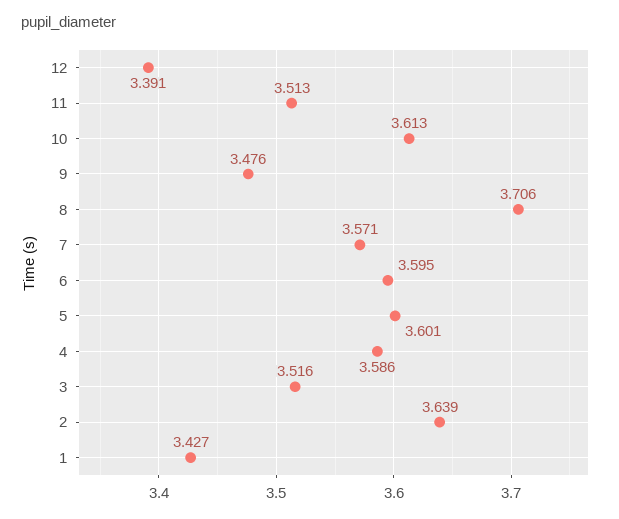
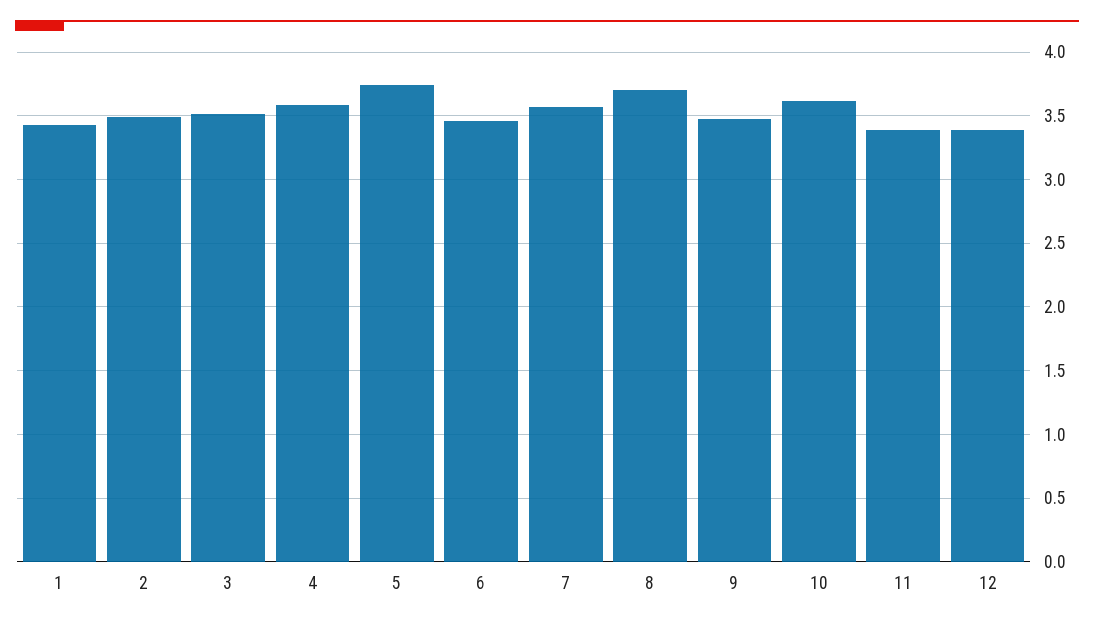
  {
    "12": 3.391,
-   "11": 3.513,
+   "11": 3.4,
    "10": 3.613,
    "9": 3.476,
    "8": 3.706,
    "7": 3.571,
-   "6": 3.595,
+   "6": 3.45,
-   "5": 3.601,
+   "5": 3.75,
    "4": 3.586,
    "3": 3.516,
-   "2": 3.639,
+   "2": 3.5,
    "1": 3.427
  }

